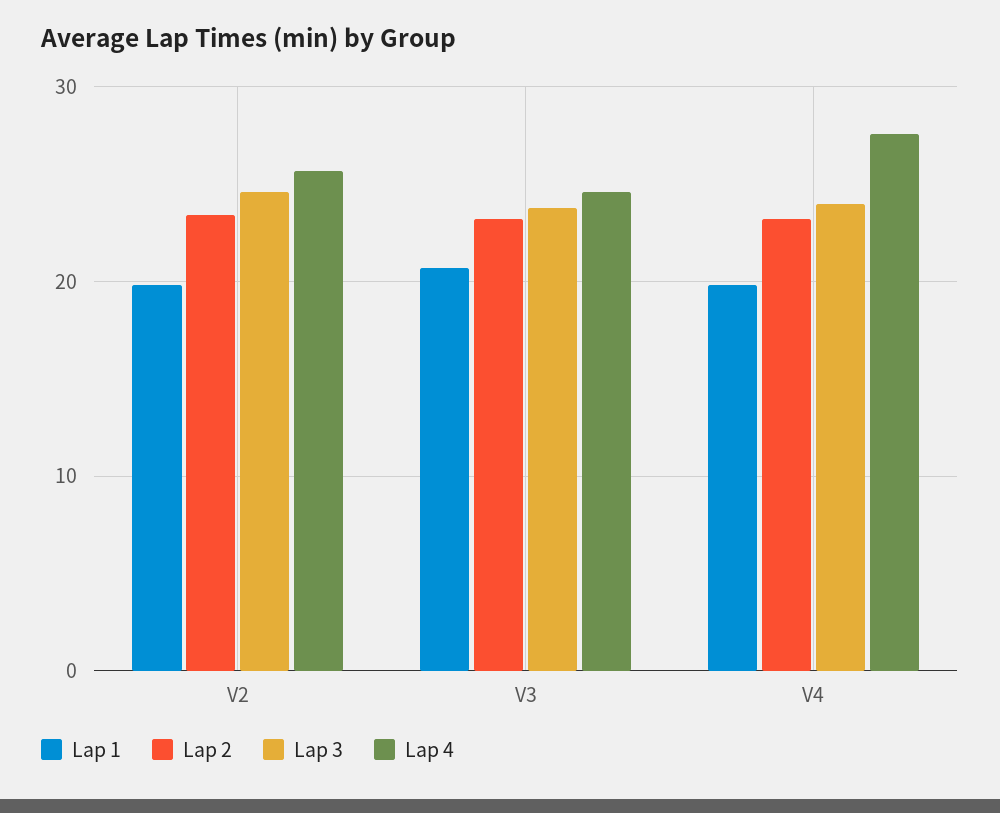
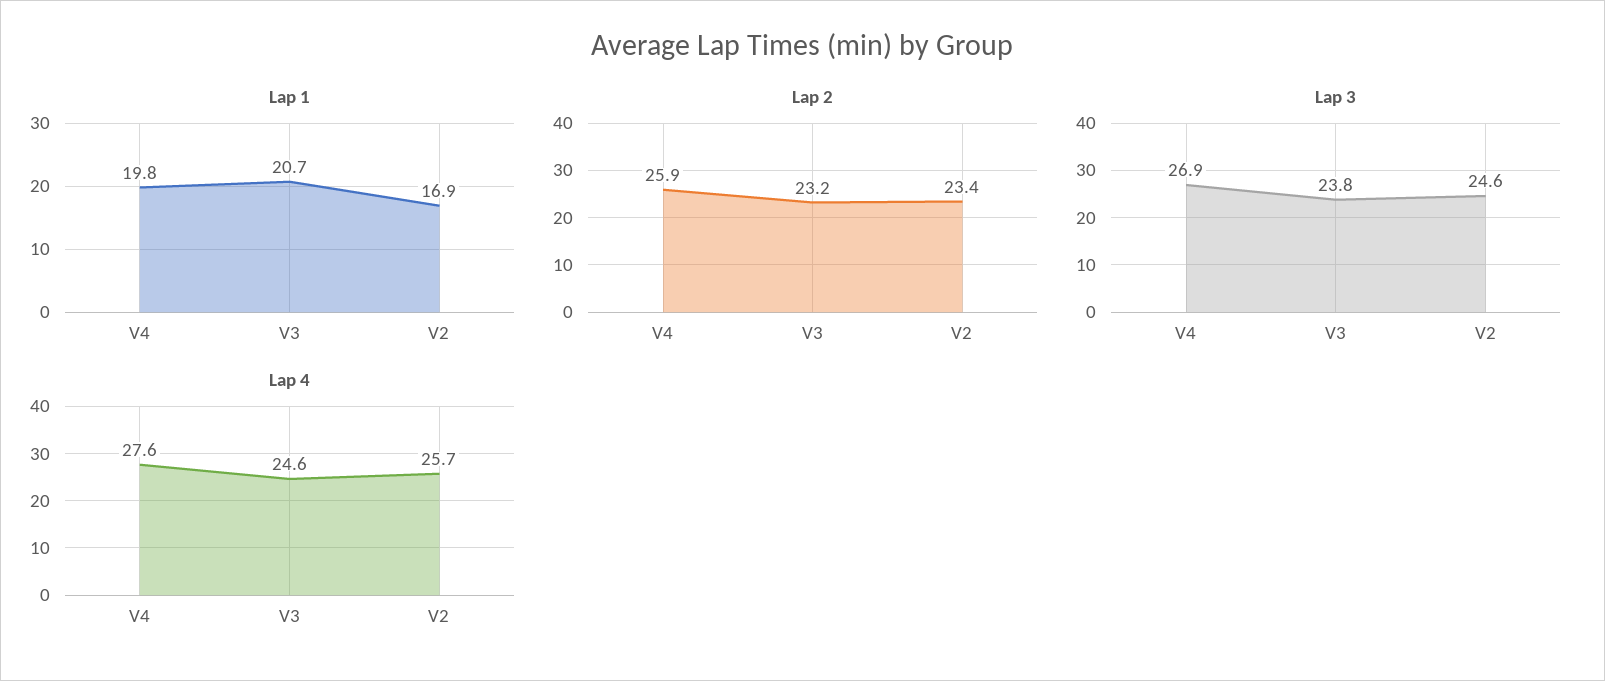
  {
    "Lap 1": {
-     "V2": 20,
+     "V2": 16.9,
      "V3": 20.7,
      "V4": 19.8
    },
    "Lap 2": {
      "V2": 23.4,
      "V3": 23.2,
-     "V4": 23
+     "V4": 25.9
    },
    "Lap 3": {
      "V2": 24.6,
      "V3": 23.8,
-     "V4": 24
+     "V4": 26.9
    },
    "Lap 4": {
      "V2": 25.7,
      "V3": 24.6,
      "V4": 27.6
    }
  }

